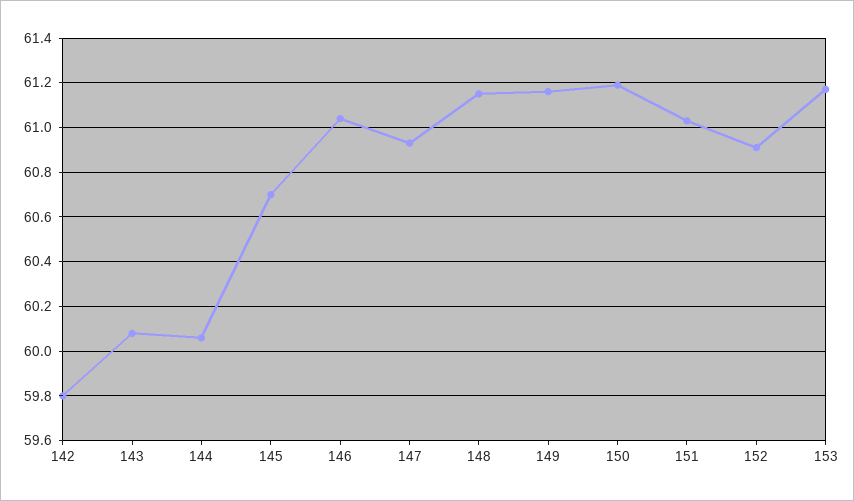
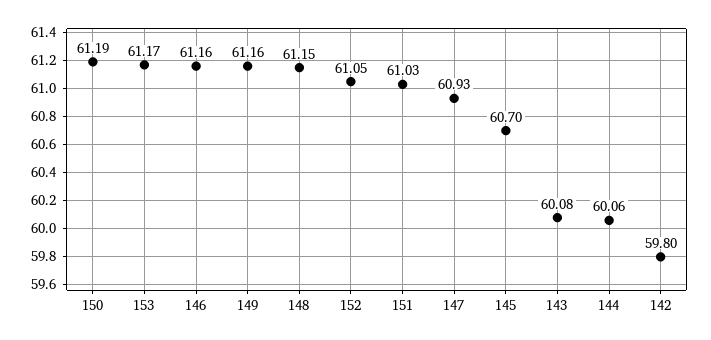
  {
    "142": 59.8,
    "143": 60.08,
    "144": 60.06,
    "145": 60.7,
-   "146": 61.05,
+   "146": 61.16,
    "147": 60.93,
    "148": 61.15,
    "149": 61.16,
    "150": 61.19,
    "151": 61.03,
-   "152": 60.9,
+   "152": 61.05,
    "153": 61.17
  }

